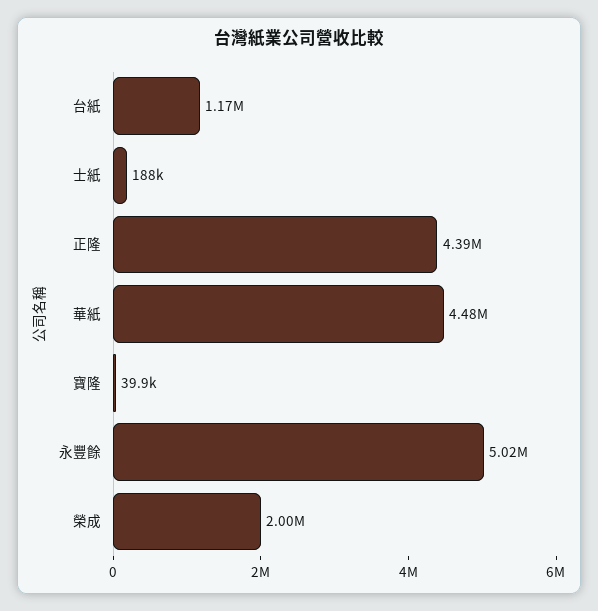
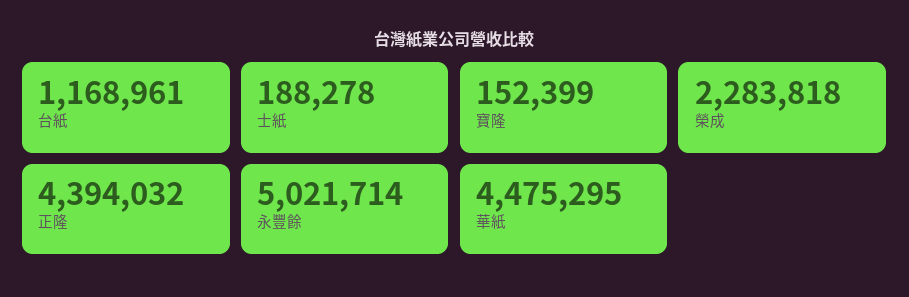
  {
    "台紙": 1168961,
    "士紙": 188278,
    "正隆": 4394032,
    "華紙": 4475295,
-   "寶隆": 39900,
+   "寶隆": 152399,
    "永豐餘": 5021714,
-   "榮成": 2000000
+   "榮成": 2283818
  }

